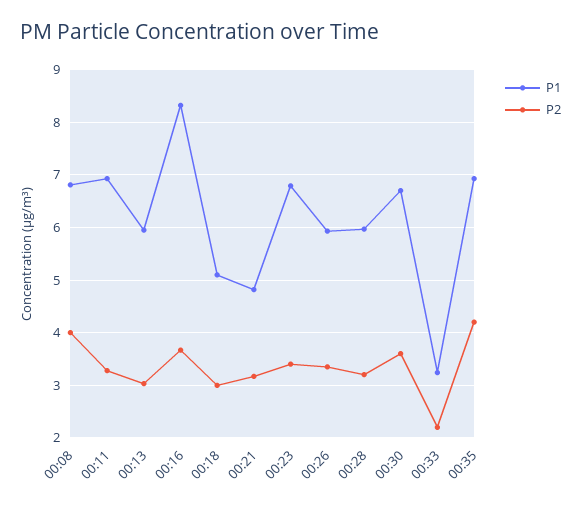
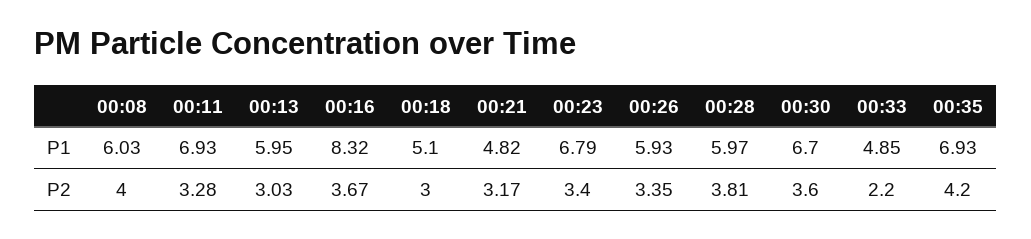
  {
    "P1": {
-     "00:08": 6.8,
+     "00:08": 6.03,
      "00:11": 6.93,
      "00:13": 5.95,
      "00:16": 8.32,
      "00:18": 5.1,
      "00:21": 4.82,
      "00:23": 6.79,
      "00:26": 5.93,
      "00:28": 5.97,
      "00:30": 6.7,
-     "00:33": 3.2,
+     "00:33": 4.85,
      "00:35": 6.93
    },
    "P2": {
      "00:08": 4,
      "00:11": 3.28,
      "00:13": 3.03,
      "00:16": 3.67,
      "00:18": 3,
      "00:21": 3.17,
      "00:23": 3.4,
      "00:26": 3.35,
-     "00:28": 3.2,
+     "00:28": 3.81,
      "00:30": 3.6,
      "00:33": 2.2,
      "00:35": 4.2
    }
  }

